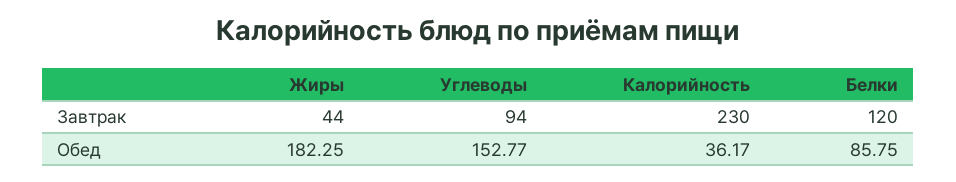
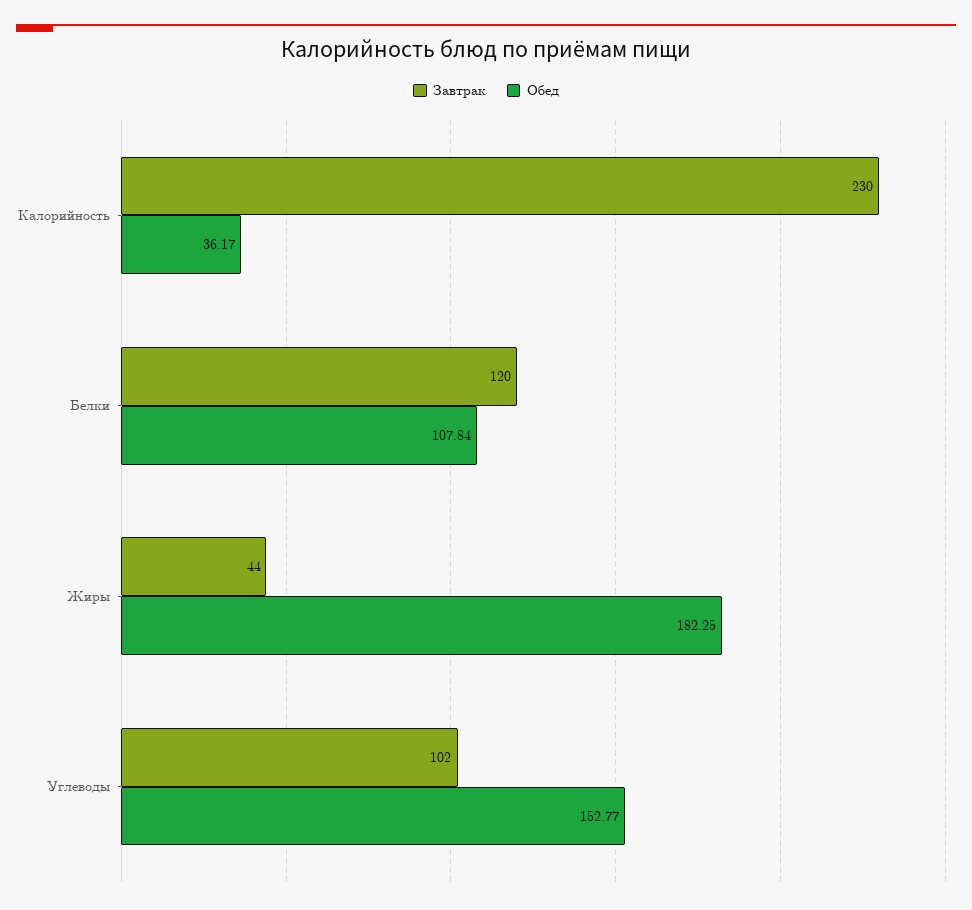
  {
    "Завтрак": {
      "Жиры": 44,
-     "Углеводы": 94,
+     "Углеводы": 102,
      "Калорийность": 230,
      "Белки": 120
    },
    "Обед": {
      "Жиры": 182.25,
      "Углеводы": 152.77,
      "Калорийность": 36.17,
-     "Белки": 85.75
+     "Белки": 107.84
    }
  }

